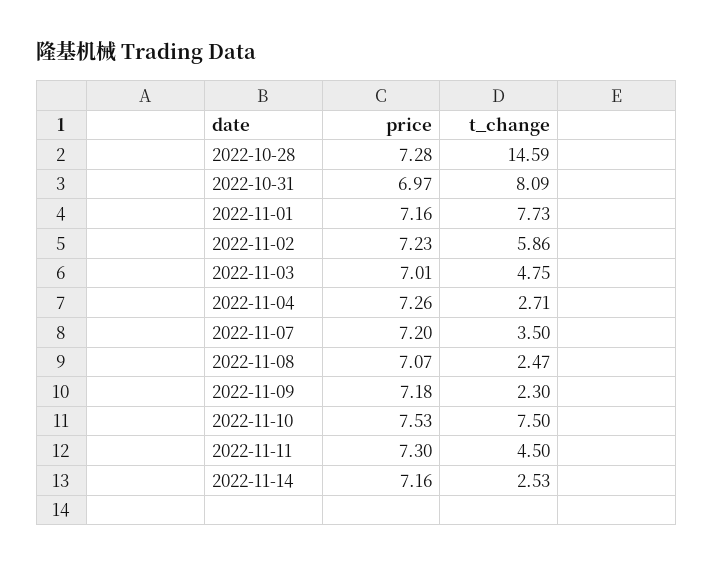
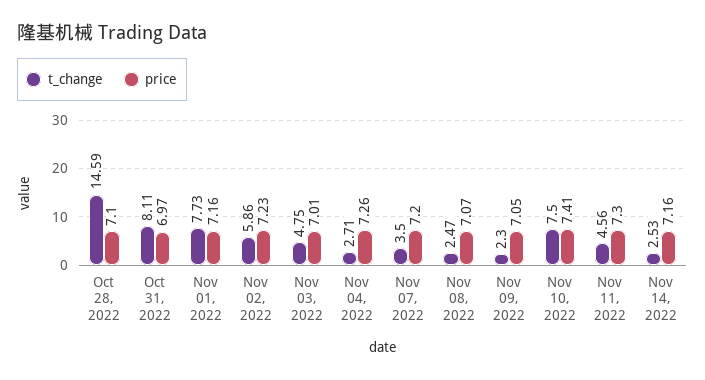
  {
    "price": {
-     "2022-10-28": 7.28,
+     "2022-10-28": 7.1,
      "2022-10-31": 6.97,
      "2022-11-01": 7.16,
      "2022-11-02": 7.23,
      "2022-11-03": 7.01,
      "2022-11-04": 7.26,
      "2022-11-07": 7.2,
      "2022-11-08": 7.07,
-     "2022-11-09": 7.18,
+     "2022-11-09": 7.05,
-     "2022-11-10": 7.53,
+     "2022-11-10": 7.41,
      "2022-11-11": 7.3,
      "2022-11-14": 7.16
    },
    "t_change": {
      "2022-10-28": 14.59,
-     "2022-10-31": 8.09,
+     "2022-10-31": 8.11,
      "2022-11-01": 7.73,
      "2022-11-02": 5.86,
      "2022-11-03": 4.75,
      "2022-11-04": 2.71,
      "2022-11-07": 3.5,
      "2022-11-08": 2.47,
      "2022-11-09": 2.3,
      "2022-11-10": 7.5,
-     "2022-11-11": 4.5,
+     "2022-11-11": 4.56,
      "2022-11-14": 2.53
    }
  }

